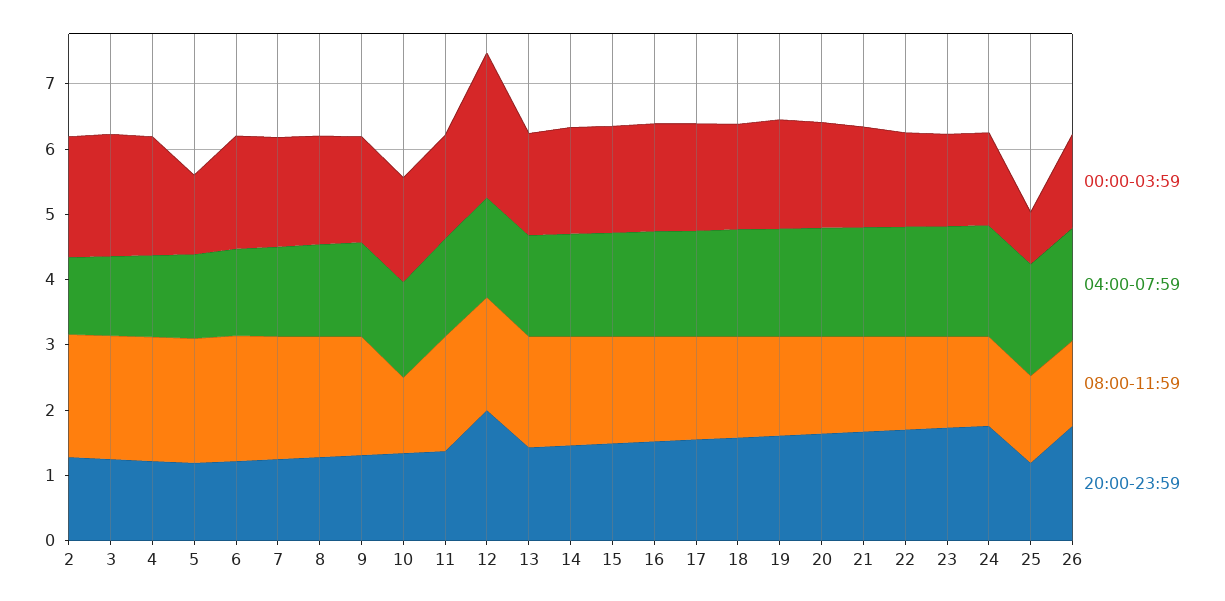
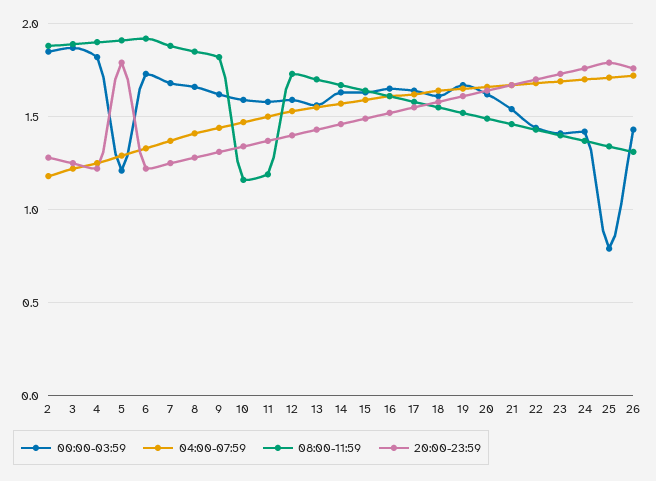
  {
    "00:00-03:59": {
      "2": 1.85,
      "3": 1.85,
      "4": 1.8,
      "5": 1.2,
      "6": 1.75,
      "7": 1.7,
      "8": 1.65,
      "9": 1.6,
      "10": 1.6,
      "11": 1.6,
-     "12": 2.2,
+     "12": 1.6,
      "13": 1.55,
      "14": 1.65,
      "15": 1.65,
      "16": 1.65,
      "17": 1.65,
      "18": 1.6,
      "19": 1.65,
      "20": 1.6,
      "21": 1.55,
      "22": 1.45,
      "23": 1.4,
      "24": 1.4,
      "25": 0.8,
      "26": 1.45
    },
    "04:00-07:59": {
      "2": 1.2,
      "3": 1.2,
      "4": 1.25,
      "5": 1.3,
      "6": 1.35,
      "7": 1.35,
      "8": 1.4,
      "9": 1.45,
      "10": 1.45,
      "11": 1.5,
      "12": 1.55,
      "13": 1.55,
      "14": 1.55,
      "15": 1.6,
      "16": 1.6,
      "17": 1.6,
      "18": 1.65,
      "19": 1.65,
      "20": 1.65,
      "21": 1.65,
      "22": 1.7,
      "23": 1.7,
      "24": 1.7,
      "25": 1.7,
      "26": 1.7
    },
    "08:00-11:59": {
      "2": 1.9,
      "3": 1.9,
      "4": 1.9,
      "5": 1.9,
      "6": 1.9,
      "7": 1.9,
      "8": 1.85,
      "9": 1.8,
      "10": 1.15,
-     "11": 1.8,
+     "11": 1.2,
      "12": 1.75,
      "13": 1.7,
      "14": 1.65,
      "15": 1.65,
      "16": 1.6,
      "17": 1.6,
      "18": 1.55,
      "19": 1.5,
      "20": 1.5,
      "21": 1.45,
      "22": 1.45,
      "23": 1.4,
      "24": 1.35,
      "25": 1.35,
      "26": 1.3
    },
    "20:00-23:59": {
      "2": 1.3,
      "3": 1.25,
      "4": 1.2,
-     "5": 1.2,
+     "5": 1.8,
      "6": 1.2,
      "7": 1.25,
      "8": 1.3,
      "9": 1.3,
      "10": 1.35,
      "11": 1.35,
-     "12": 2,
+     "12": 1.4,
      "13": 1.45,
      "14": 1.45,
      "15": 1.5,
      "16": 1.5,
      "17": 1.55,
      "18": 1.6,
      "19": 1.6,
      "20": 1.65,
      "21": 1.65,
      "22": 1.7,
      "23": 1.75,
      "24": 1.75,
-     "25": 1.2,
+     "25": 1.8,
      "26": 1.75
    }
  }

